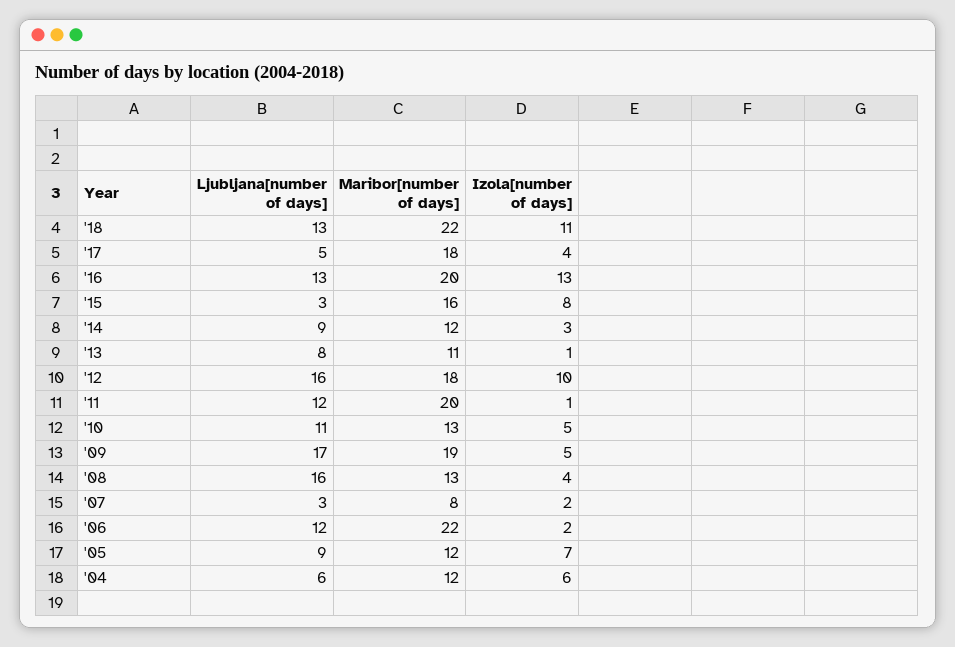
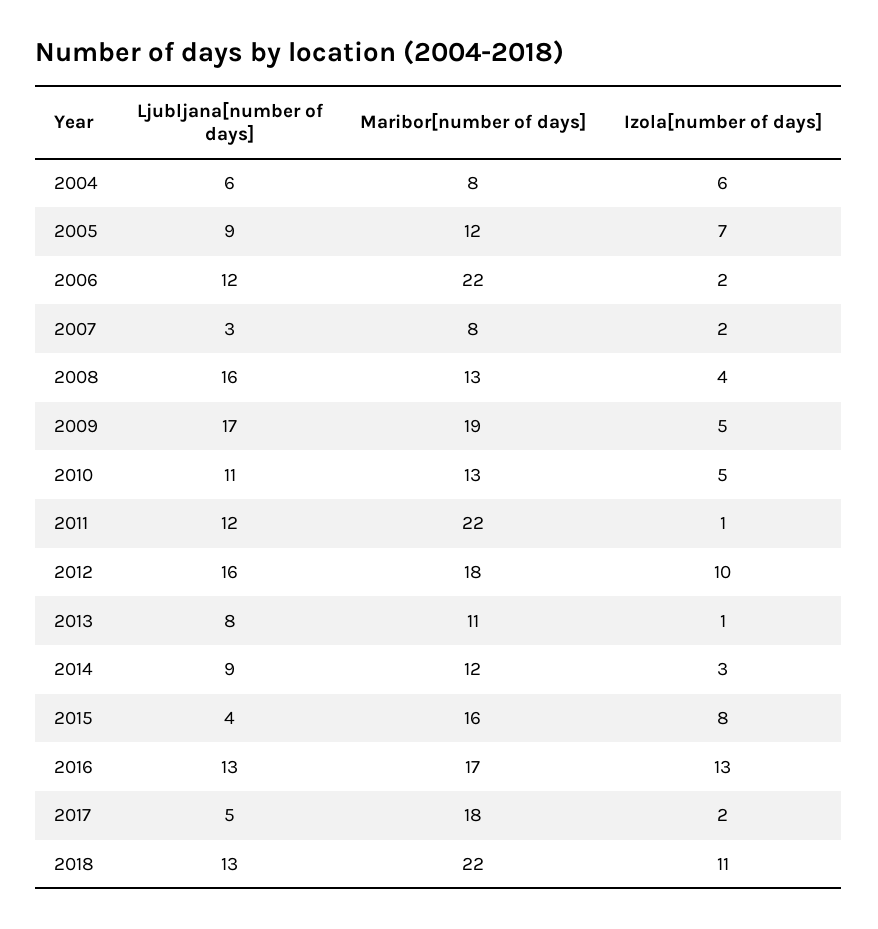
  {
    "Ljubljana[number of days]": {
      "'18": 13,
      "'17": 5,
      "'16": 13,
-     "'15": 3,
+     "'15": 4,
      "'14": 9,
      "'13": 8,
      "'12": 16,
      "'11": 12,
      "'10": 11,
      "'09": 17,
      "'08": 16,
      "'07": 3,
      "'06": 12,
      "'05": 9,
      "'04": 6
    },
    "Maribor[number of days]": {
      "'18": 22,
      "'17": 18,
-     "'16": 20,
+     "'16": 17,
      "'15": 16,
      "'14": 12,
      "'13": 11,
      "'12": 18,
-     "'11": 20,
+     "'11": 22,
      "'10": 13,
      "'09": 19,
      "'08": 13,
      "'07": 8,
      "'06": 22,
      "'05": 12,
-     "'04": 12
+     "'04": 8
    },
    "Izola[number of days]": {
      "'18": 11,
-     "'17": 4,
+     "'17": 2,
      "'16": 13,
      "'15": 8,
      "'14": 3,
      "'13": 1,
      "'12": 10,
      "'11": 1,
      "'10": 5,
      "'09": 5,
      "'08": 4,
      "'07": 2,
      "'06": 2,
      "'05": 7,
      "'04": 6
    }
  }

